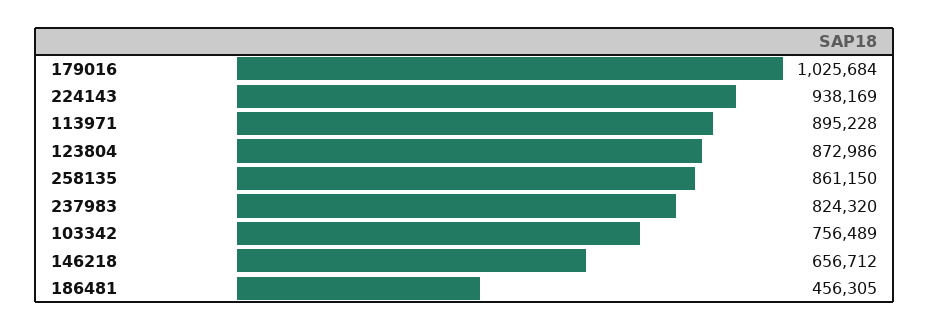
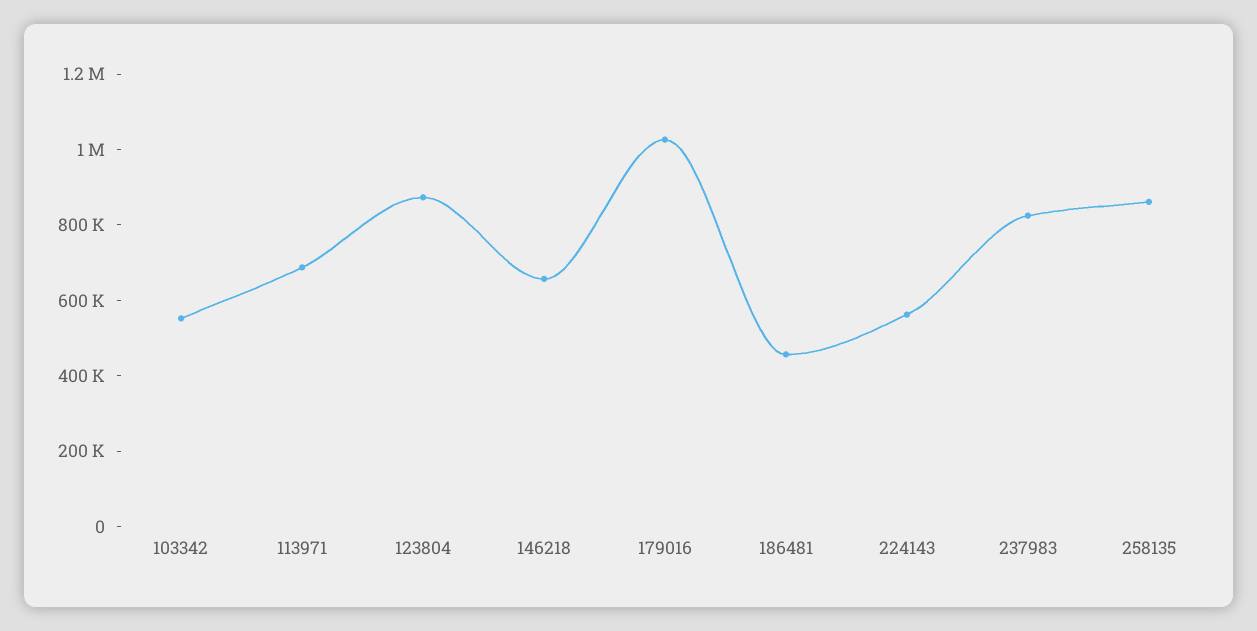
  {
    "179016": 1025684,
-   "224143": 938169,
+   "224143": 550000,
-   "113971": 895228,
+   "113971": 700000,
    "123804": 872986,
    "258135": 861150,
    "237983": 824320,
-   "103342": 756489,
+   "103342": 550000,
    "146218": 656712,
    "186481": 456305
  }

